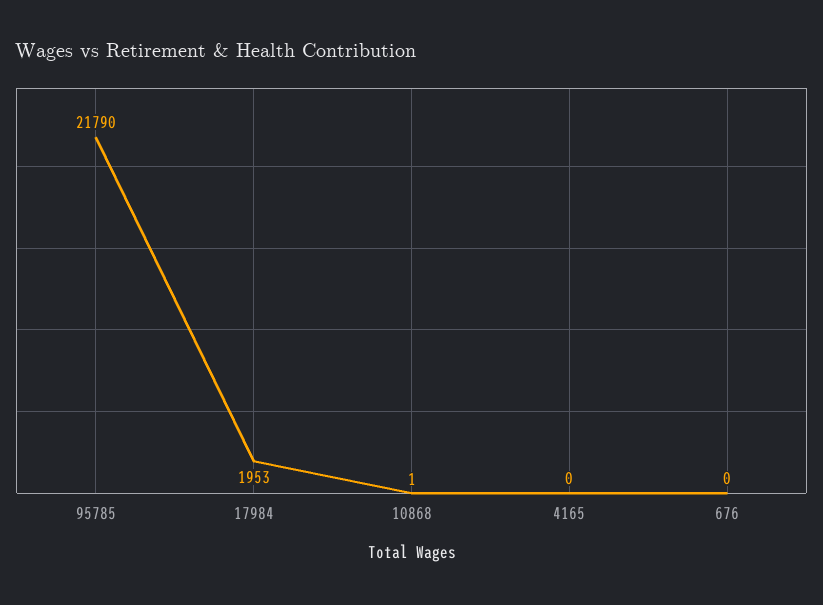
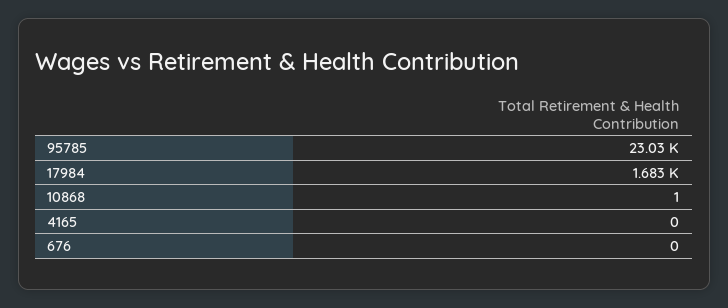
  {
-   "95785": 21790,
+   "95785": 23030,
-   "17984": 1953,
+   "17984": 1683,
    "10868": 1,
    "4165": 0,
    "676": 0
  }

